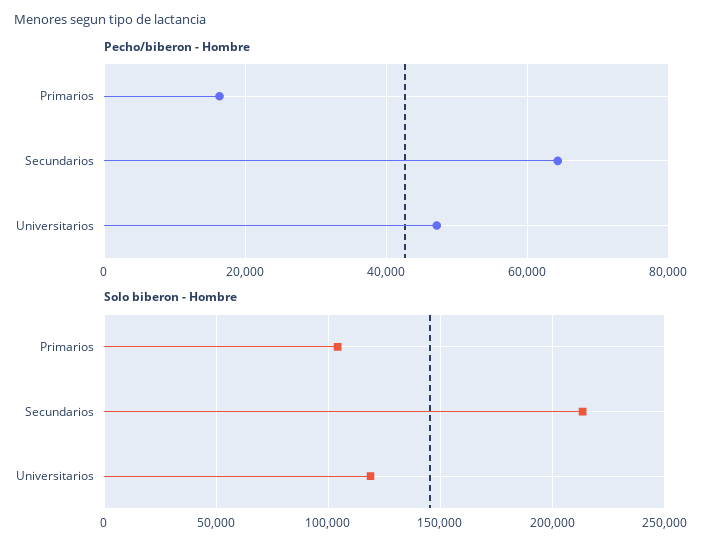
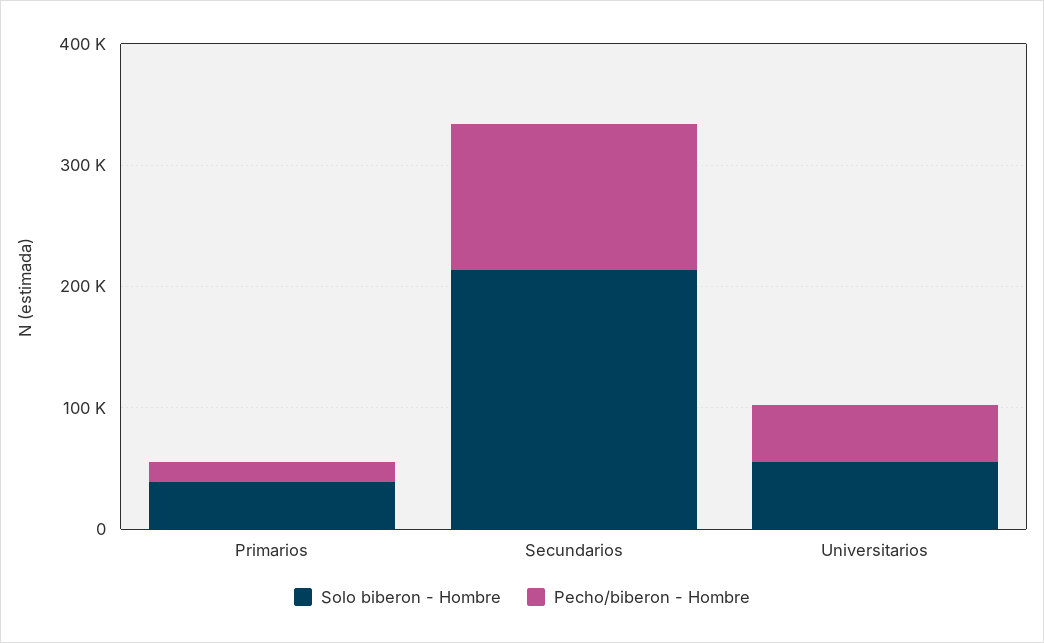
  {
    "Pecho/biberon - Hombre": {
      "Primarios": 16000,
-     "Secundarios": 64000,
+     "Secundarios": 120000,
      "Universitarios": 48000
    },
    "Solo biberon - Hombre": {
-     "Primarios": 105000,
+     "Primarios": 40000,
      "Secundarios": 215000,
-     "Universitarios": 120000
+     "Universitarios": 60000
    }
  }

